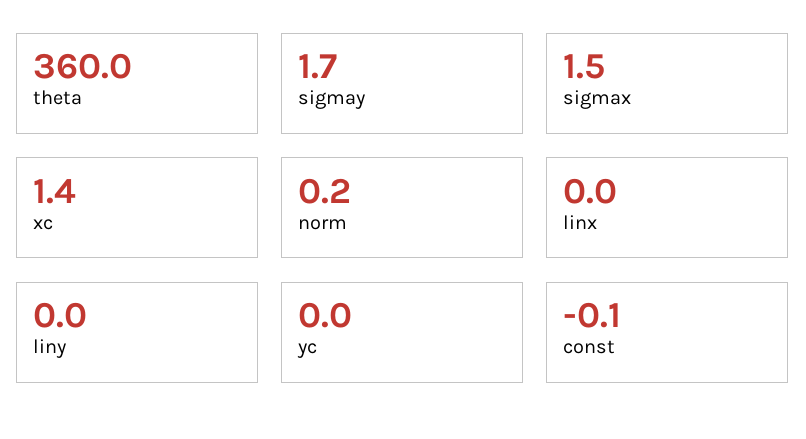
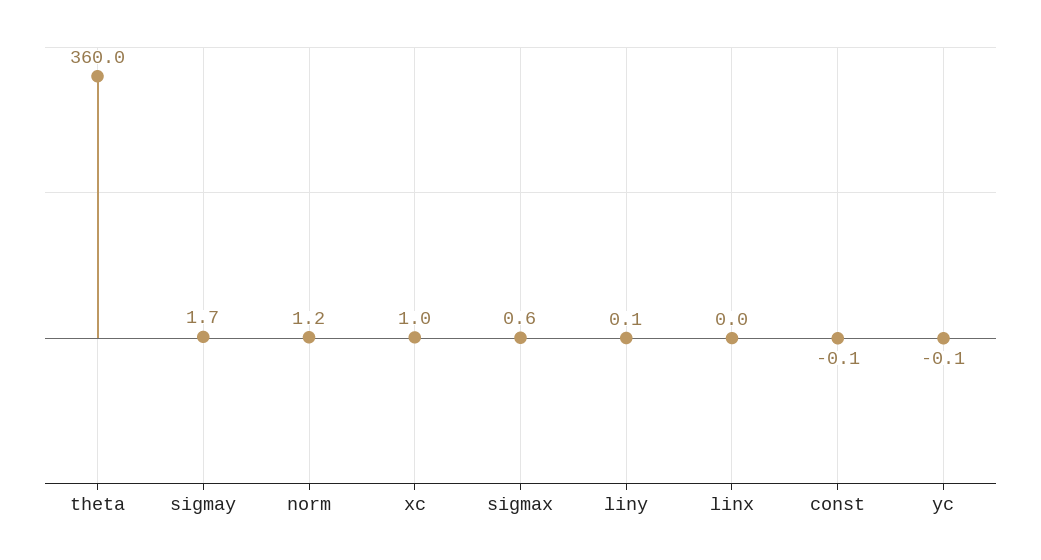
  {
    "theta": 360,
    "sigmay": 1.7,
-   "sigmax": 1.5,
+   "sigmax": 0.6,
-   "xc": 1.4,
+   "xc": 1,
-   "norm": 0.2,
+   "norm": 1.2,
    "linx": 0,
-   "liny": 0,
+   "liny": 0.1,
-   "yc": 0,
+   "yc": -0.1,
    "const": -0.1
  }

